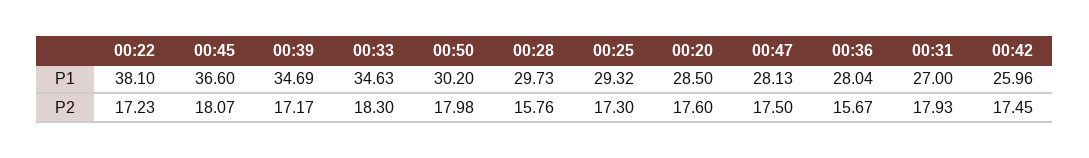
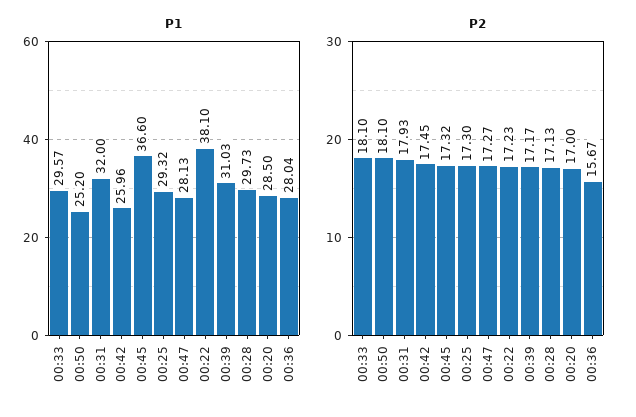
  {
    "P1": {
      "00:22": 38.1,
      "00:45": 36.6,
-     "00:39": 34.69,
+     "00:39": 31.03,
-     "00:33": 34.63,
+     "00:33": 29.57,
-     "00:50": 30.2,
+     "00:50": 25.2,
      "00:28": 29.73,
      "00:25": 29.32,
      "00:20": 28.5,
      "00:47": 28.13,
      "00:36": 28.04,
-     "00:31": 27,
+     "00:31": 32,
      "00:42": 25.96
    },
    "P2": {
      "00:22": 17.23,
-     "00:45": 18.07,
+     "00:45": 17.32,
      "00:39": 17.17,
-     "00:33": 18.3,
+     "00:33": 18.1,
-     "00:50": 17.98,
+     "00:50": 18.1,
-     "00:28": 15.76,
+     "00:28": 17.13,
      "00:25": 17.3,
-     "00:20": 17.6,
+     "00:20": 17,
-     "00:47": 17.5,
+     "00:47": 17.27,
      "00:36": 15.67,
      "00:31": 17.93,
      "00:42": 17.45
    }
  }

